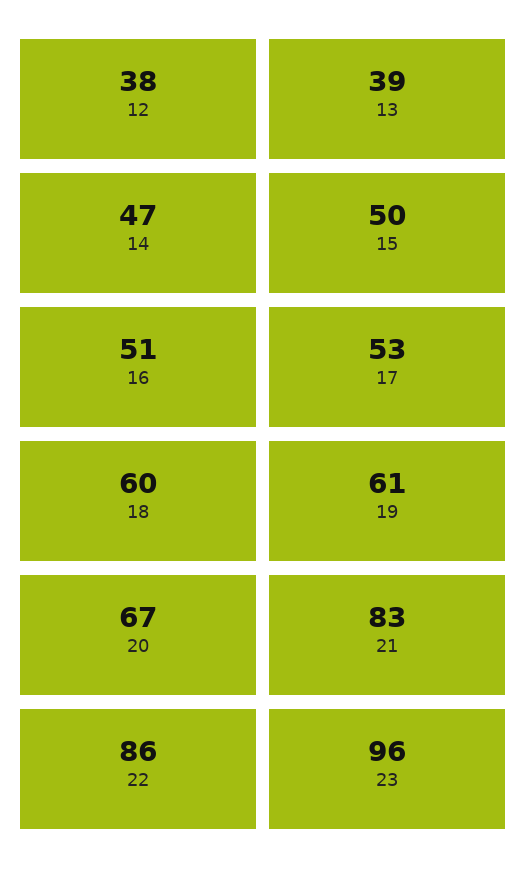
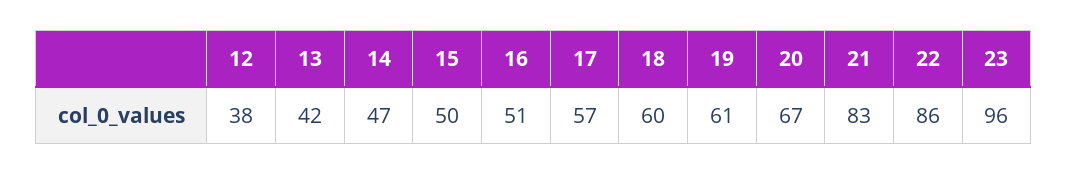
  {
    "12": 38,
-   "13": 39,
+   "13": 42,
    "14": 47,
    "15": 50,
    "16": 51,
-   "17": 53,
+   "17": 57,
    "18": 60,
    "19": 61,
    "20": 67,
    "21": 83,
    "22": 86,
    "23": 96
  }

